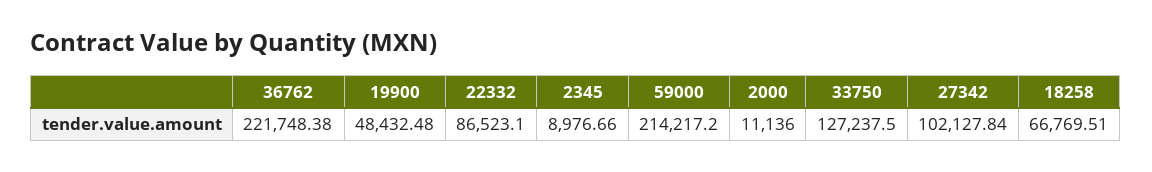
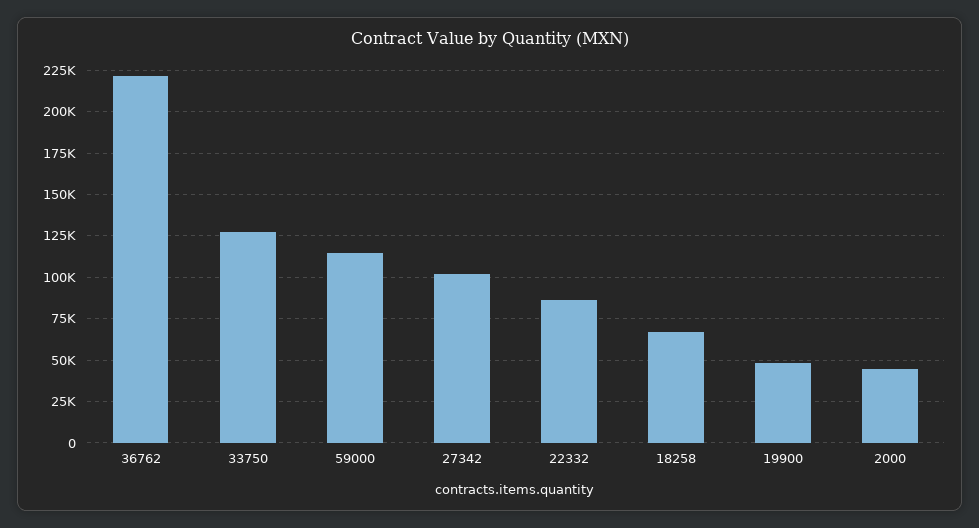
  {
    "36762": 221748.38,
    "19900": 48432.48,
    "22332": 86523.1,
-   "2345": 8976.66,
-   "59000": 214217.2,
+   "59000": 115000,
-   "2000": 11136,
+   "2000": 45000,
    "33750": 127237.5,
    "27342": 102127.84,
    "18258": 66769.51
  }

